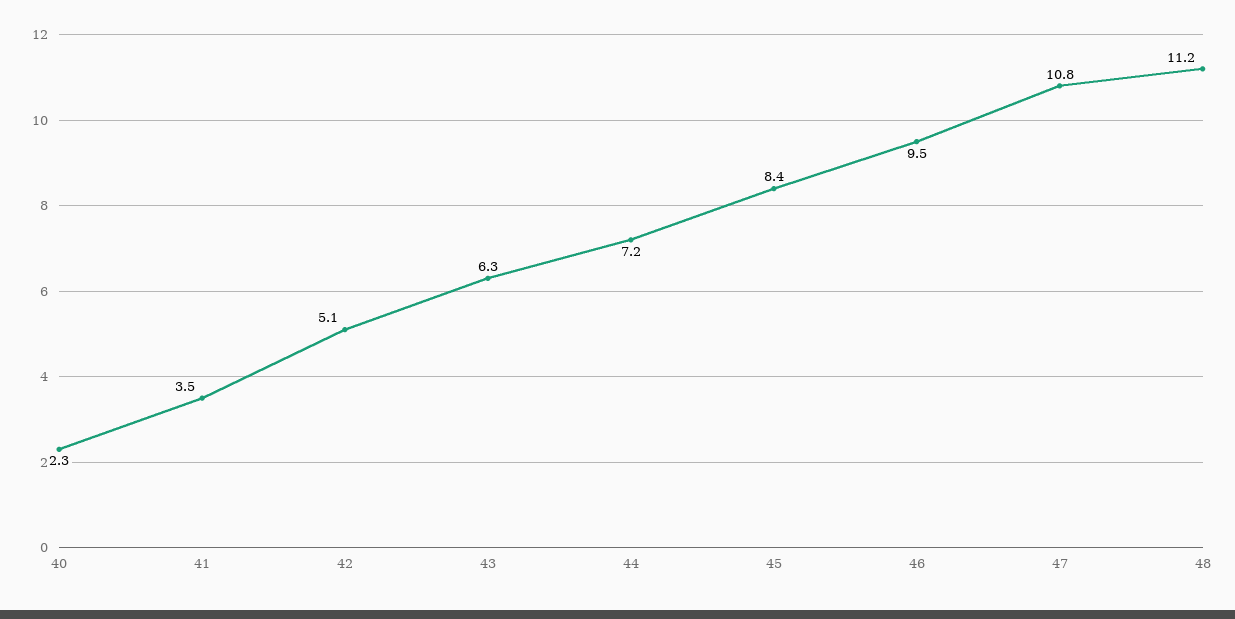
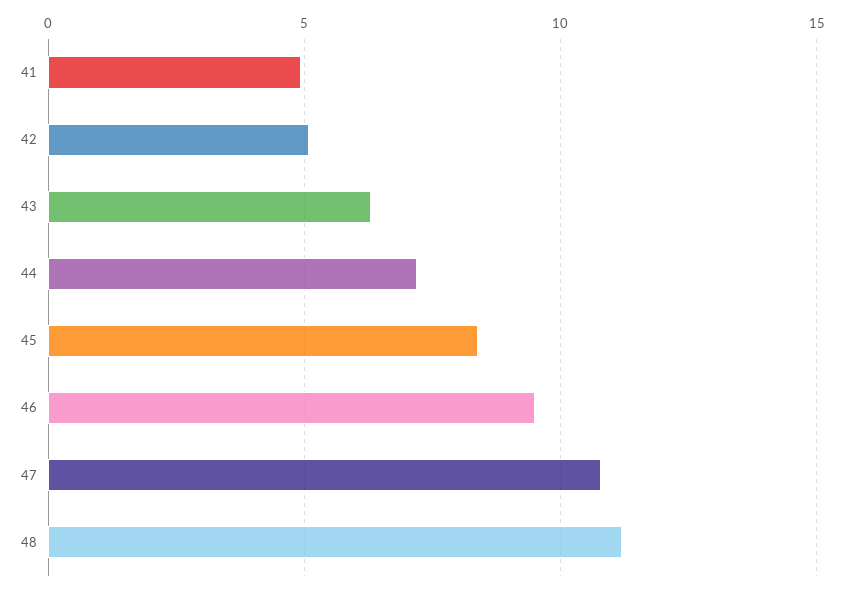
  {
-   "40": 2.3,
-   "41": 3.5,
+   "41": 5,
    "42": 5.1,
    "43": 6.3,
    "44": 7.2,
    "45": 8.4,
    "46": 9.5,
    "47": 10.8,
    "48": 11.2
  }

